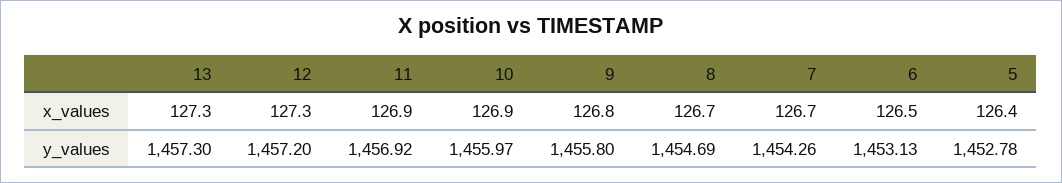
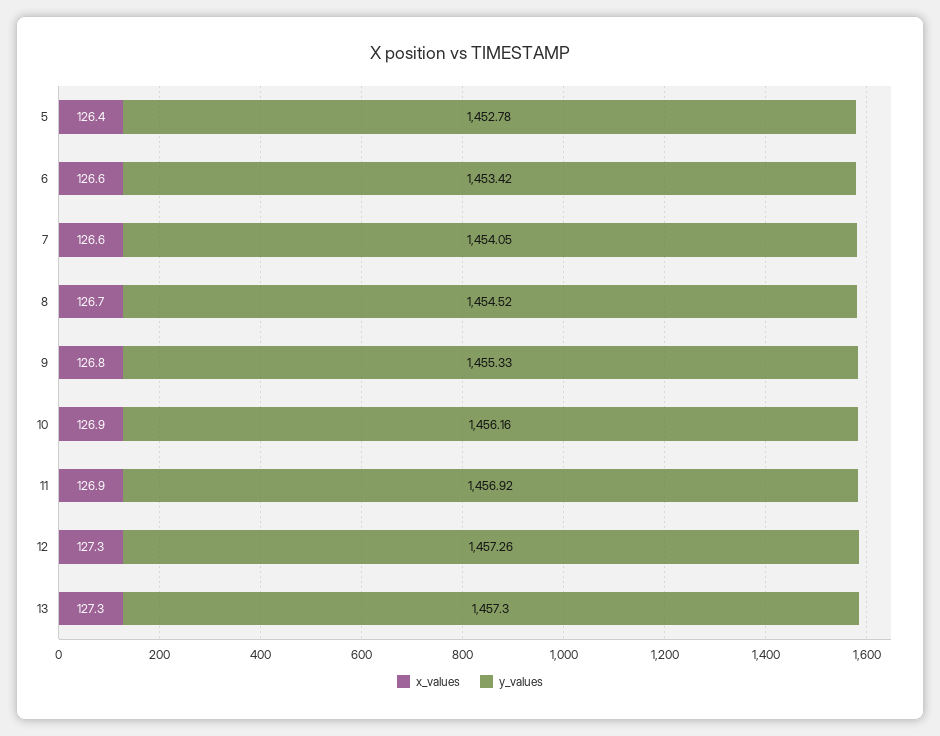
  {
    "x_values": {
      "13": 127.3,
      "12": 127.3,
      "11": 126.9,
      "10": 126.9,
      "9": 126.8,
      "8": 126.7,
-     "7": 126.7,
+     "7": 126.6,
-     "6": 126.5,
+     "6": 126.6,
      "5": 126.4
    },
    "y_values": {
      "13": 1457.3,
-     "12": 1457.2,
+     "12": 1457.26,
      "11": 1456.92,
-     "10": 1455.97,
+     "10": 1456.16,
-     "9": 1455.8,
+     "9": 1455.33,
-     "8": 1454.69,
+     "8": 1454.52,
-     "7": 1454.26,
+     "7": 1454.05,
-     "6": 1453.13,
+     "6": 1453.42,
      "5": 1452.78
    }
  }

